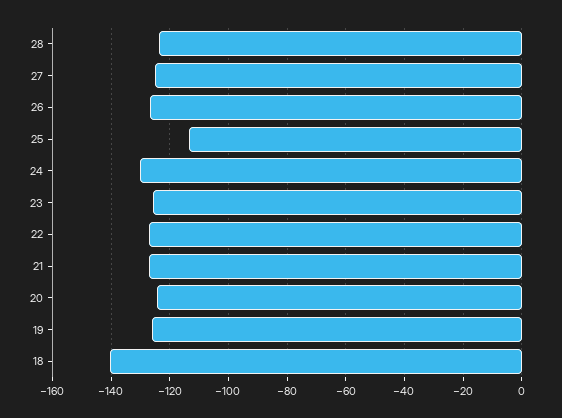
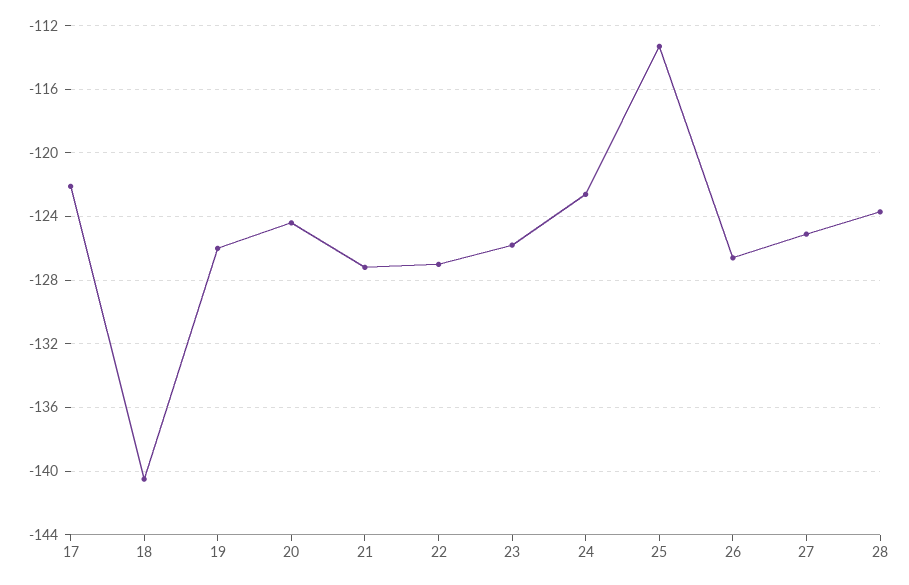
  {
    "28": -123.5,
    "27": -125,
    "26": -126.5,
    "25": -113.5,
-   "24": -130,
+   "24": -122.5,
    "23": -126,
    "22": -127,
    "21": -127,
    "20": -124.5,
    "19": -126,
-   "18": -140.5
+   "18": -140.5,
+   "17": -122
  }

